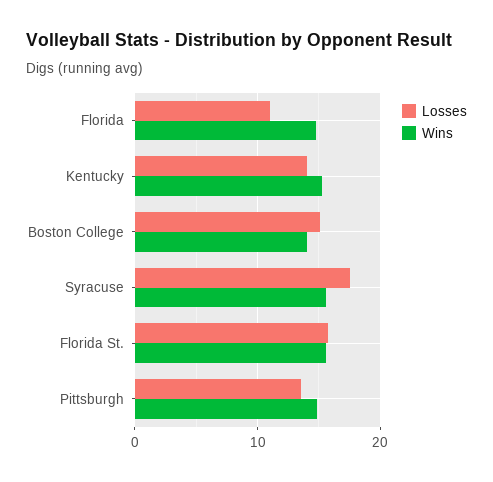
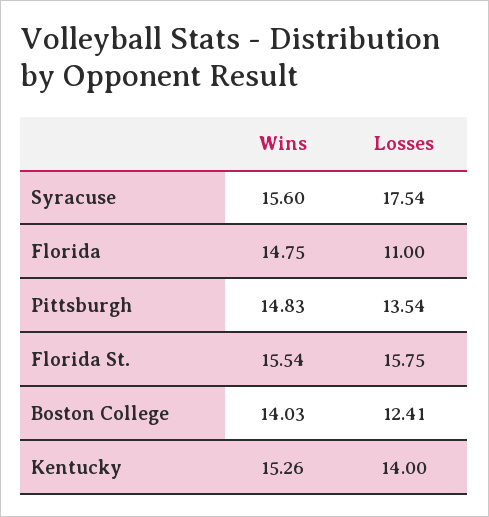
  {
    "Losses": {
      "Florida": 11,
      "Kentucky": 14,
-     "Boston College": 15,
+     "Boston College": 12.41,
      "Syracuse": 17.54,
      "Florida St.": 15.75,
      "Pittsburgh": 13.54
    },
    "Wins": {
      "Florida": 14.75,
      "Kentucky": 15.26,
      "Boston College": 14.03,
      "Syracuse": 15.6,
      "Florida St.": 15.54,
      "Pittsburgh": 14.83
    }
  }

